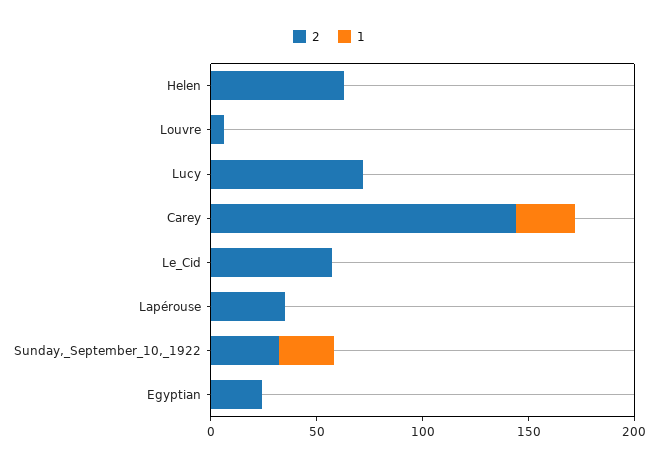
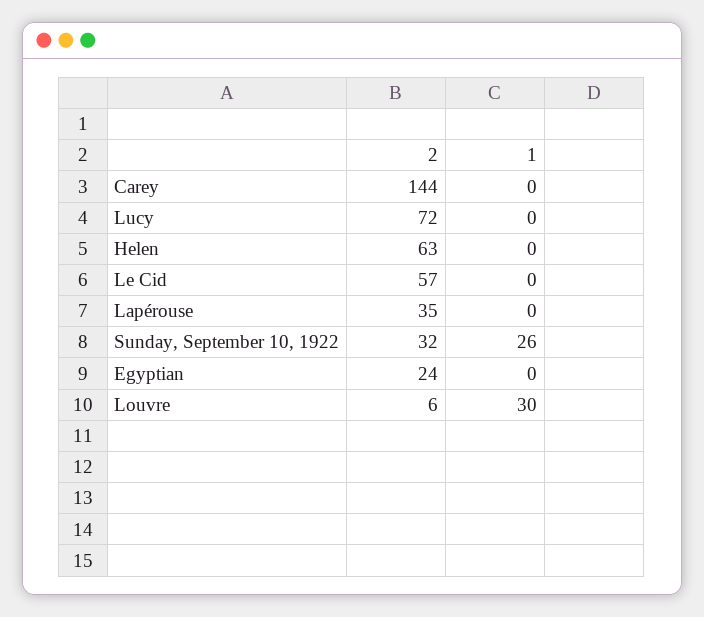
  {
    "2": {
      "Helen": 63,
      "Louvre": 6,
      "Lucy": 72,
      "Carey": 144,
      "Le_Cid": 57,
      "Lapérouse": 35,
      "Sunday,_September_10,_1922": 32,
      "Egyptian": 24
    },
    "1": {
      "Helen": 0,
-     "Louvre": 0,
+     "Louvre": 30,
      "Lucy": 0,
-     "Carey": 30,
+     "Carey": 0,
      "Le_Cid": 0,
      "Lapérouse": 0,
      "Sunday,_September_10,_1922": 26,
      "Egyptian": 0
    }
  }

